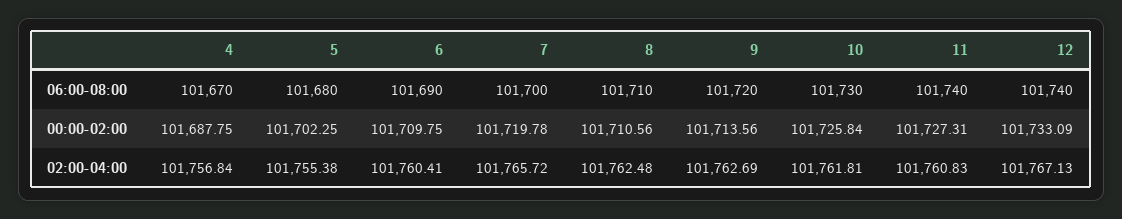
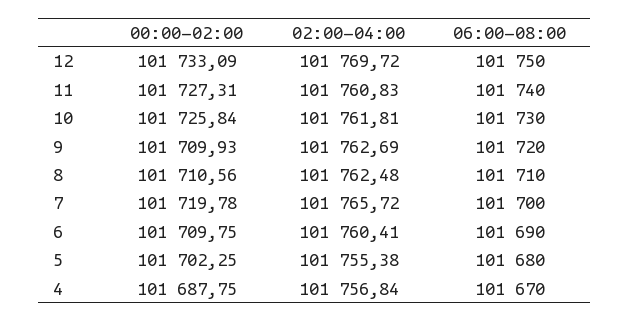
  {
    "4": {
      "06:00-08:00": 101670,
      "00:00-02:00": 101687.75,
      "02:00-04:00": 101756.84
    },
    "5": {
      "06:00-08:00": 101680,
      "00:00-02:00": 101702.25,
      "02:00-04:00": 101755.38
    },
    "6": {
      "06:00-08:00": 101690,
      "00:00-02:00": 101709.75,
      "02:00-04:00": 101760.41
    },
    "7": {
      "06:00-08:00": 101700,
      "00:00-02:00": 101719.78,
      "02:00-04:00": 101765.72
    },
    "8": {
      "06:00-08:00": 101710,
      "00:00-02:00": 101710.56,
      "02:00-04:00": 101762.48
    },
    "9": {
      "06:00-08:00": 101720,
-     "00:00-02:00": 101713.56,
+     "00:00-02:00": 101709.93,
      "02:00-04:00": 101762.69
    },
    "10": {
      "06:00-08:00": 101730,
      "00:00-02:00": 101725.84,
      "02:00-04:00": 101761.81
    },
    "11": {
      "06:00-08:00": 101740,
      "00:00-02:00": 101727.31,
      "02:00-04:00": 101760.83
    },
    "12": {
-     "06:00-08:00": 101740,
+     "06:00-08:00": 101750,
      "00:00-02:00": 101733.09,
-     "02:00-04:00": 101767.13
+     "02:00-04:00": 101769.72
    }
  }

